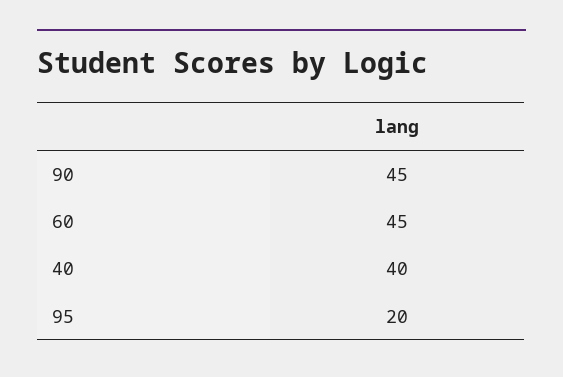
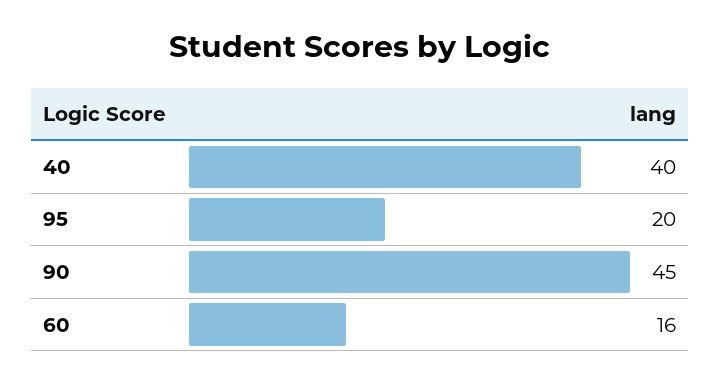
  {
    "90": 45,
-   "60": 45,
+   "60": 16,
    "40": 40,
    "95": 20
  }

